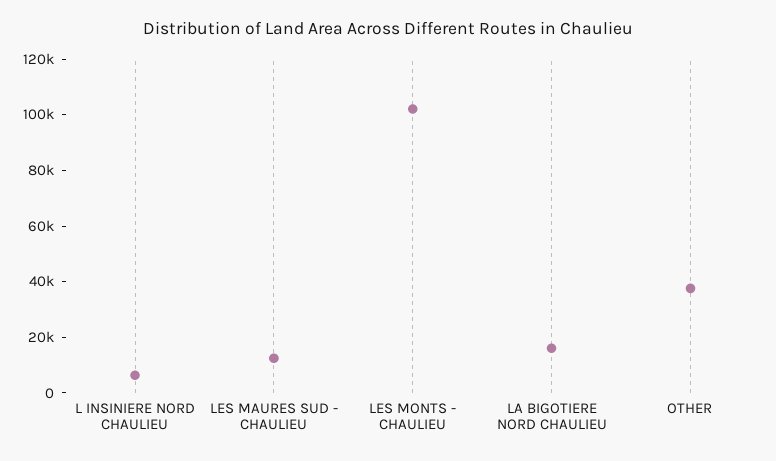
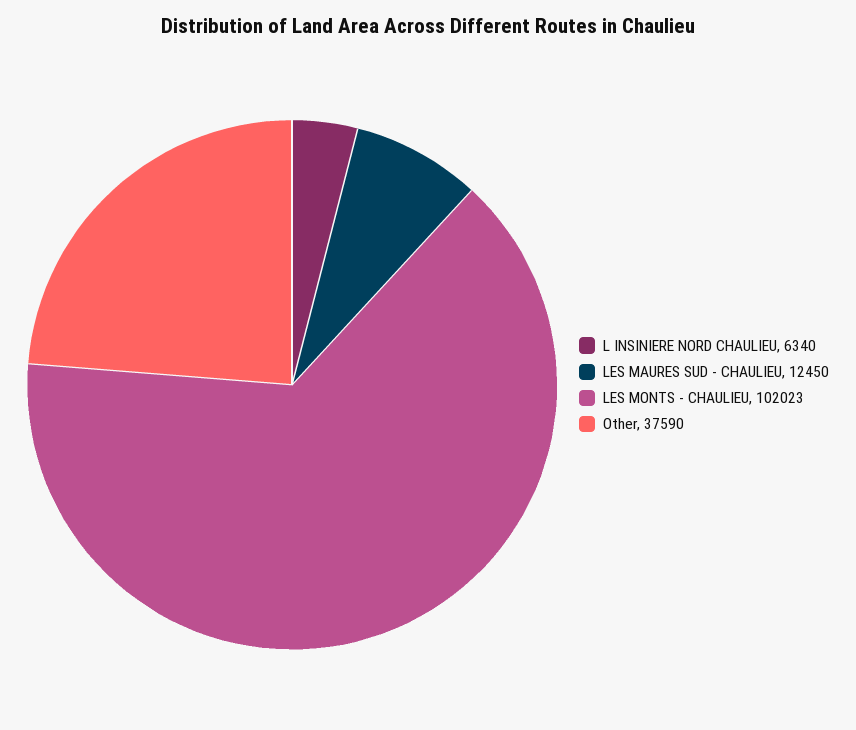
  {
    "L INSINIERE NORD CHAULIEU": 6340,
    "LES MAURES SUD - CHAULIEU": 12450,
    "LES MONTS - CHAULIEU": 102023,
-   "LA BIGOTIERE NORD CHAULIEU": 15000,
    "OTHER": 37590
  }

